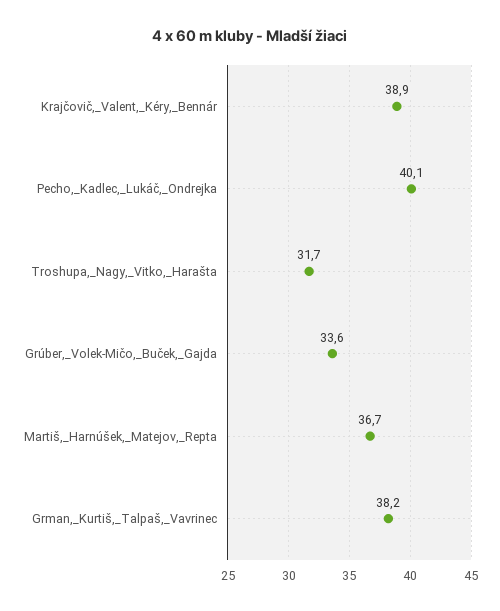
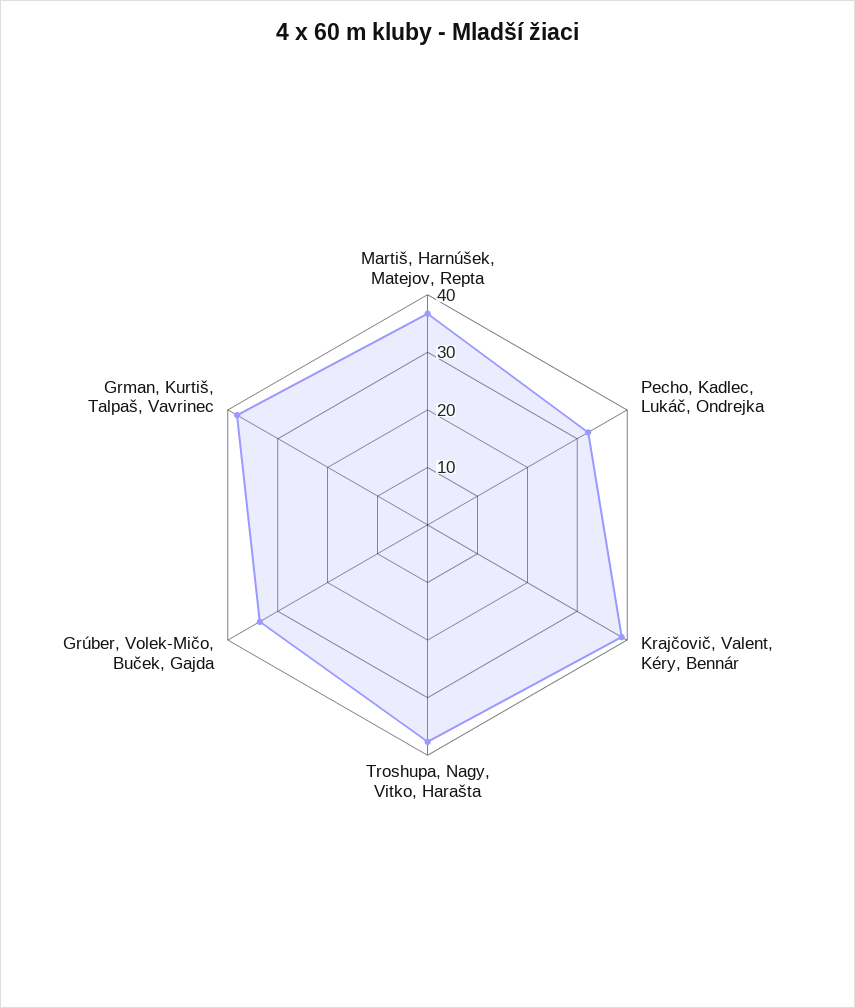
  {
    "Krajčovič,_Valent,_Kéry,_Bennár": 38.9,
-   "Pecho,_Kadlec,_Lukáč,_Ondrejka": 40.1,
+   "Pecho,_Kadlec,_Lukáč,_Ondrejka": 32,
-   "Troshupa,_Nagy,_Vitko,_Harašta": 31.7,
+   "Troshupa,_Nagy,_Vitko,_Harašta": 38,
    "Grúber,_Volek-Mičo,_Buček,_Gajda": 33.6,
    "Martiš,_Harnúšek,_Matejov,_Repta": 36.7,
    "Grman,_Kurtiš,_Talpaš,_Vavrinec": 38.2
  }

